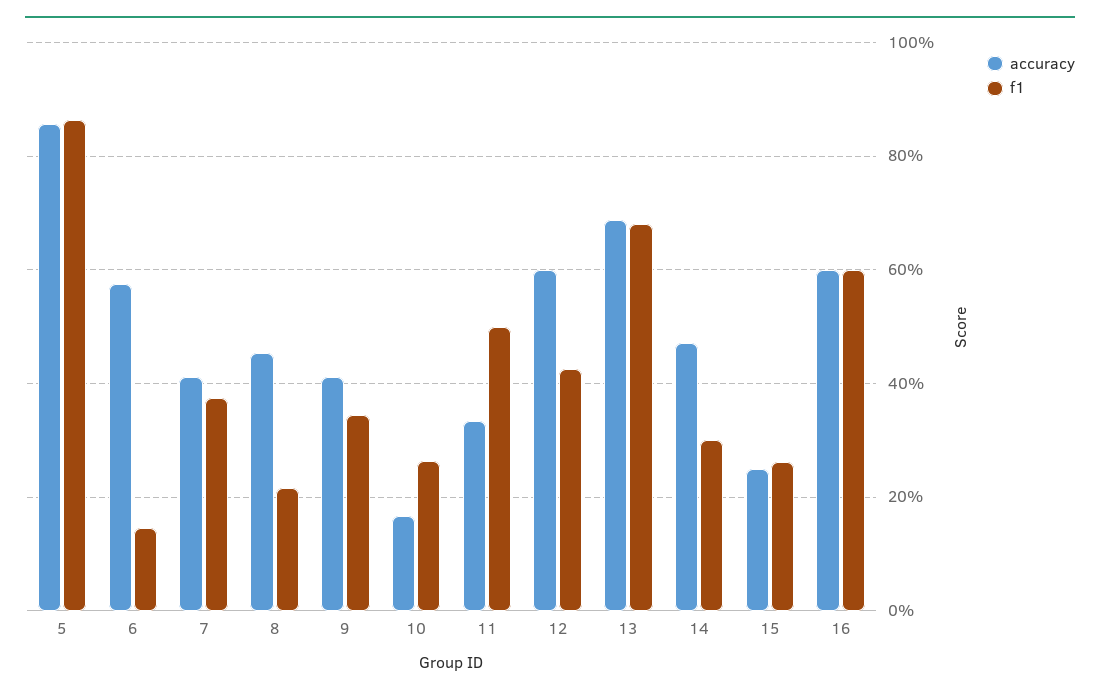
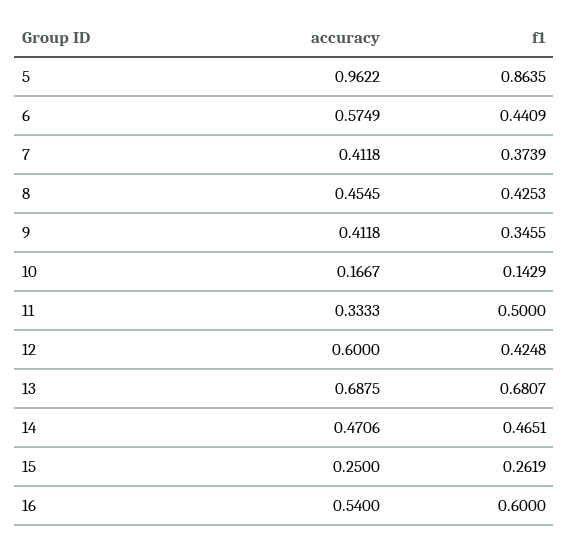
  {
    "accuracy": {
-     "5": 0.86,
+     "5": 0.9622,
      "6": 0.5749,
      "7": 0.4118,
      "8": 0.4545,
      "9": 0.4118,
      "10": 0.1667,
      "11": 0.3333,
      "12": 0.6,
      "13": 0.6875,
      "14": 0.4706,
      "15": 0.25,
-     "16": 0.6
+     "16": 0.54
    },
    "f1": {
      "5": 0.8635,
-     "6": 0.14,
+     "6": 0.4409,
      "7": 0.3739,
-     "8": 0.22,
+     "8": 0.4253,
      "9": 0.3455,
-     "10": 0.26,
+     "10": 0.1429,
      "11": 0.5,
      "12": 0.4248,
      "13": 0.6807,
-     "14": 0.3,
+     "14": 0.4651,
      "15": 0.2619,
      "16": 0.6
    }
  }

